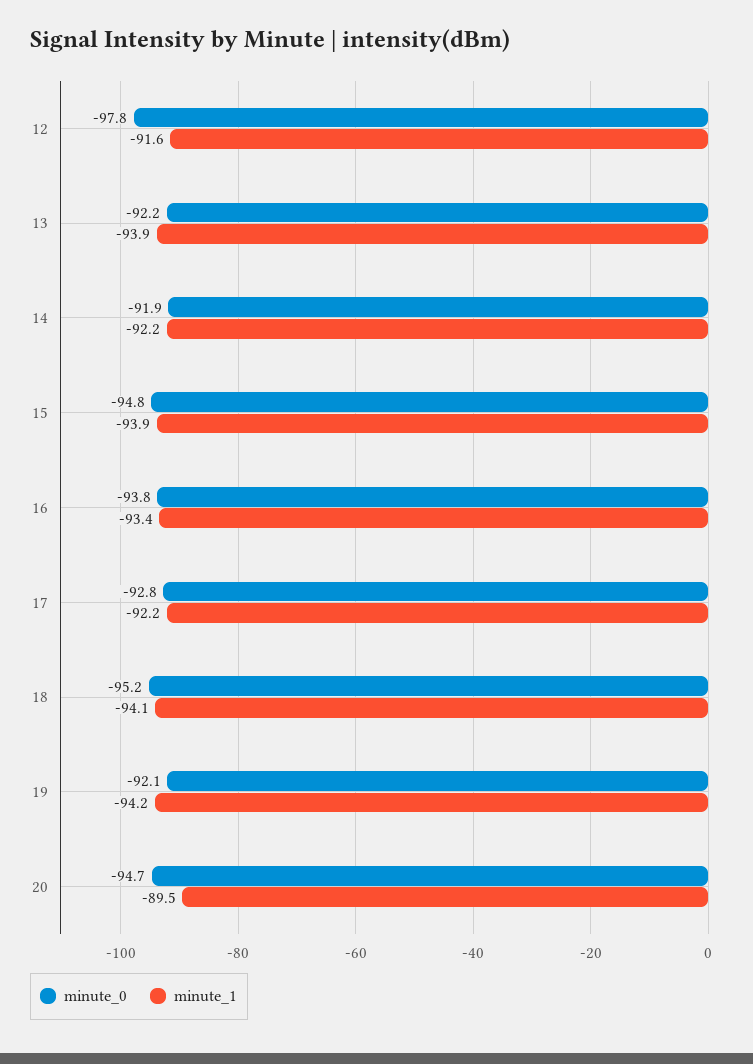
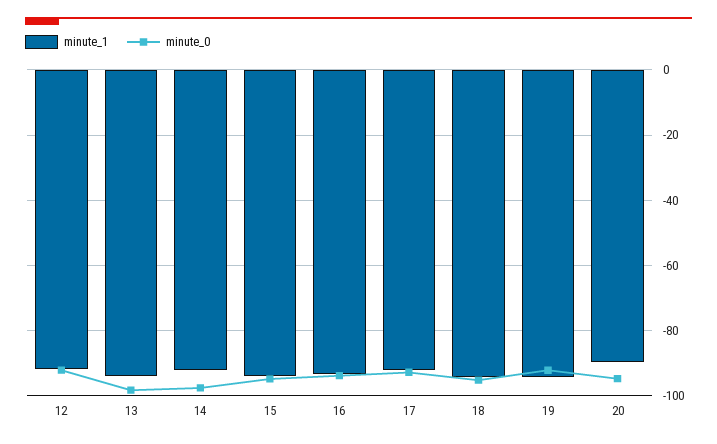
  {
    "minute_0": {
-     "12": -97.8,
+     "12": -92,
-     "13": -92.2,
+     "13": -98,
-     "14": -91.9,
+     "14": -98,
      "15": -94.8,
      "16": -93.8,
      "17": -92.8,
      "18": -95.2,
      "19": -92.1,
      "20": -94.7
    },
    "minute_1": {
      "12": -91.6,
      "13": -93.9,
      "14": -92.2,
      "15": -93.9,
      "16": -93.4,
      "17": -92.2,
      "18": -94.1,
      "19": -94.2,
      "20": -89.5
    }
  }

